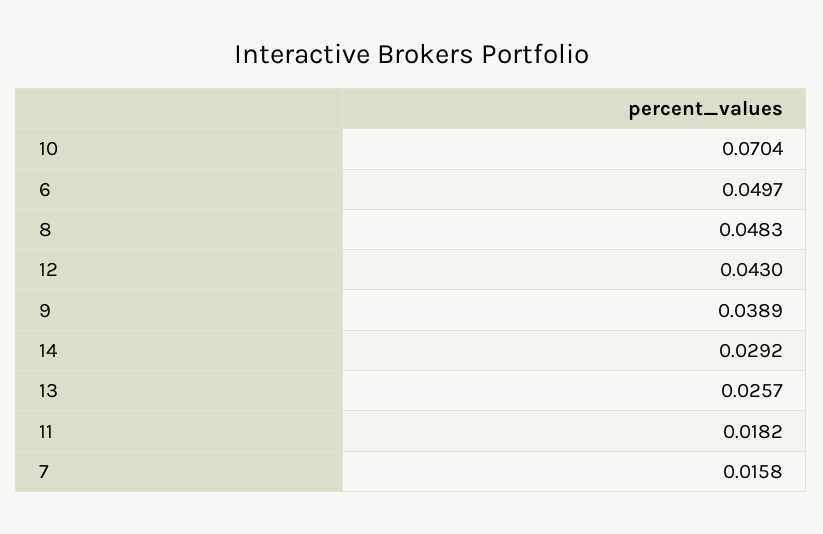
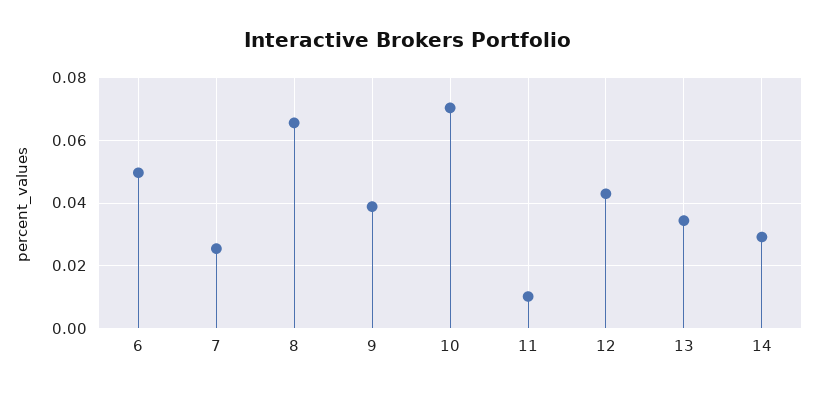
  {
    "10": 0.0704,
    "6": 0.0497,
-   "8": 0.0483,
+   "8": 0.066,
    "12": 0.043,
    "9": 0.0389,
    "14": 0.0292,
-   "13": 0.0257,
+   "13": 0.034,
-   "11": 0.0182,
+   "11": 0.01,
-   "7": 0.0158
+   "7": 0.026
  }

